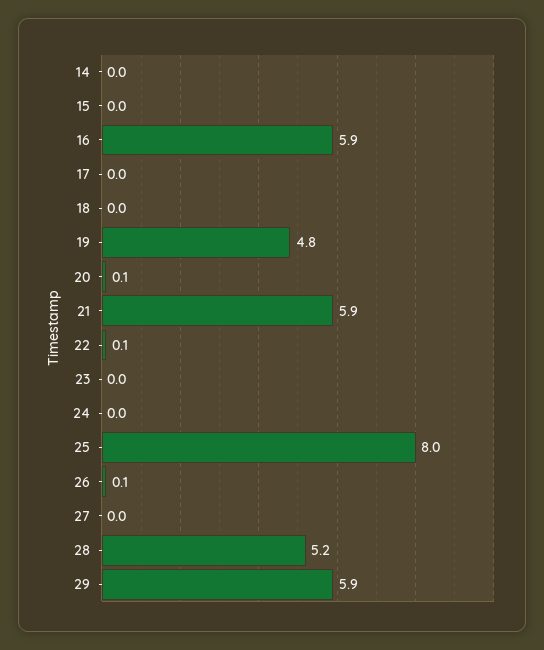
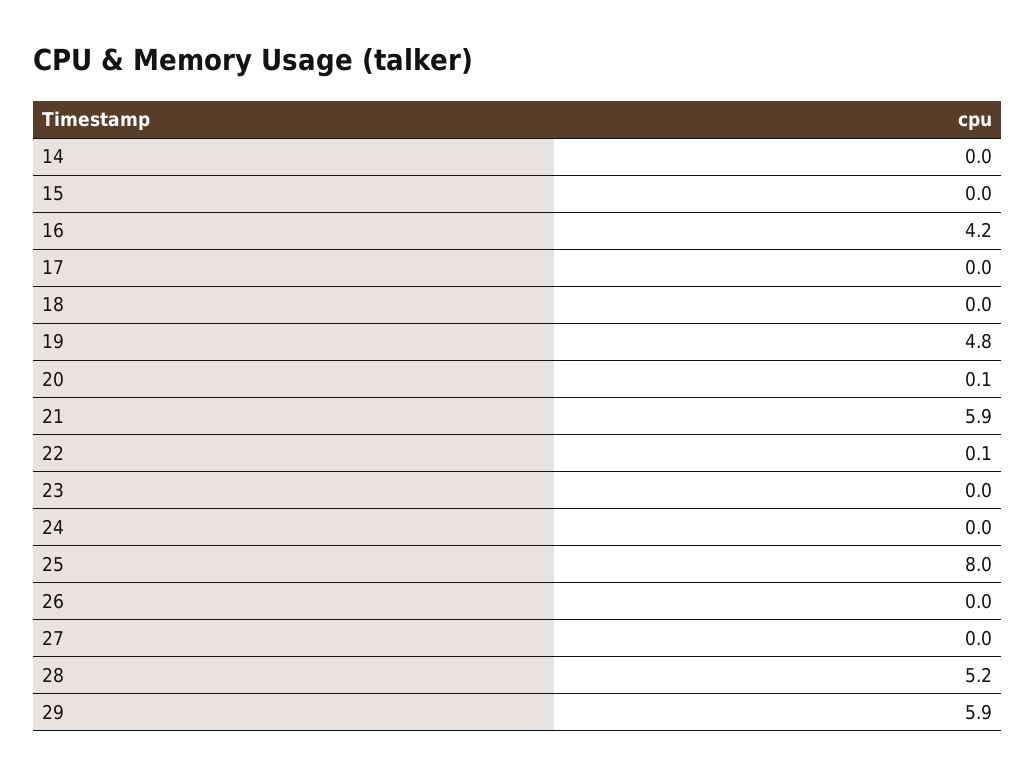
  {
    "14": 0,
    "15": 0,
-   "16": 5.9,
+   "16": 4.2,
    "17": 0,
    "18": 0,
    "19": 4.8,
    "20": 0.1,
    "21": 5.9,
    "22": 0.1,
    "23": 0,
    "24": 0,
    "25": 8,
-   "26": 0.1,
+   "26": 0,
    "27": 0,
    "28": 5.2,
    "29": 5.9
  }

